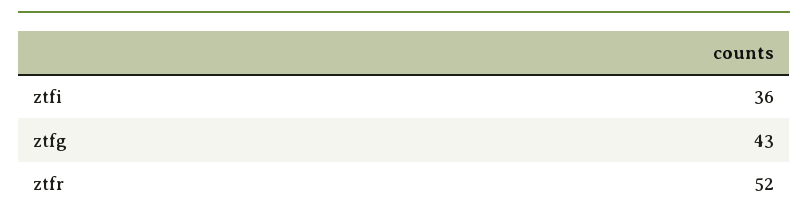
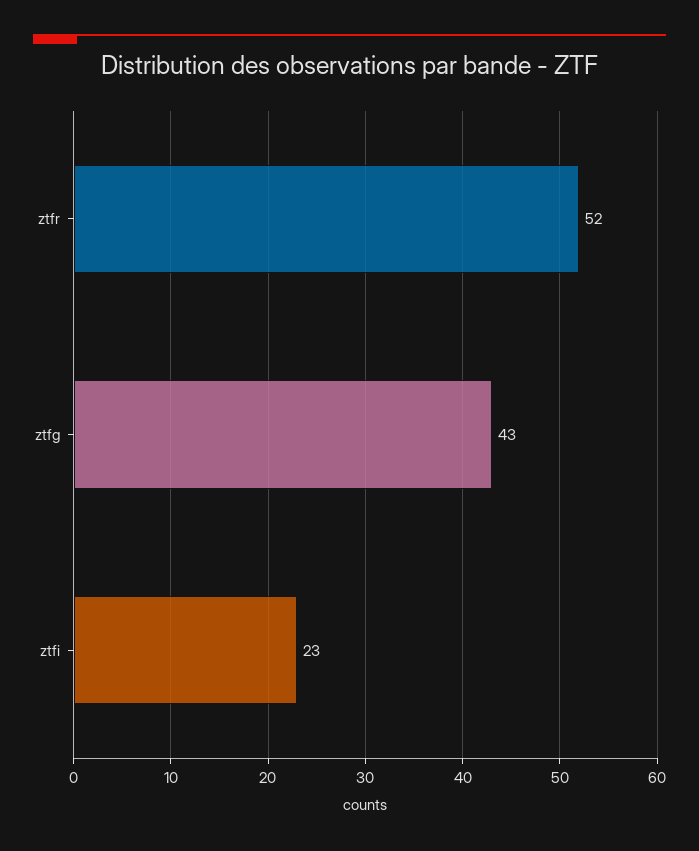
  {
-   "ztfi": 36,
+   "ztfi": 23,
    "ztfg": 43,
    "ztfr": 52
  }

